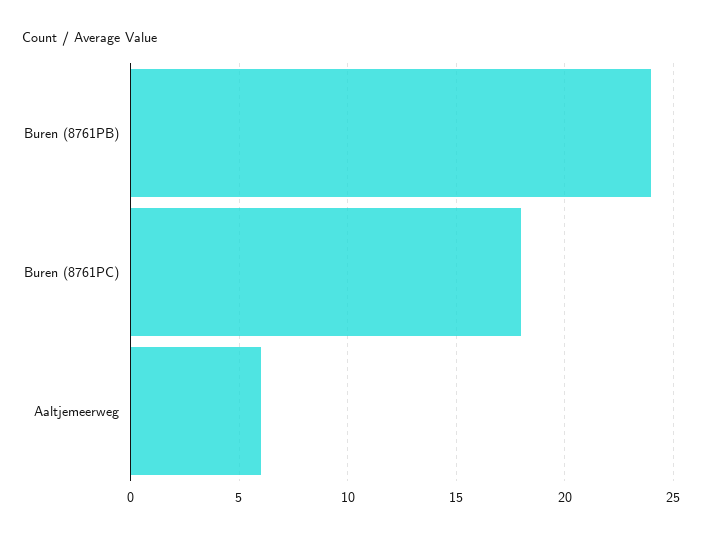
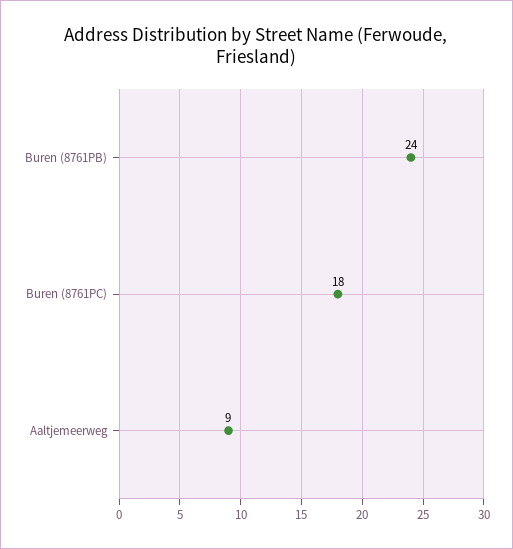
  {
    "Buren (8761PB)": 24,
    "Buren (8761PC)": 18,
-   "Aaltjemeerweg": 6
+   "Aaltjemeerweg": 9
  }

